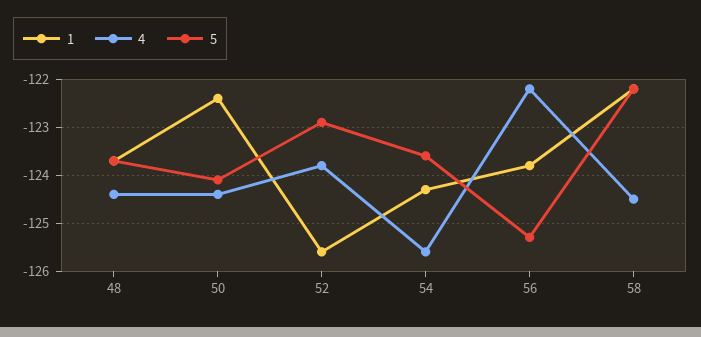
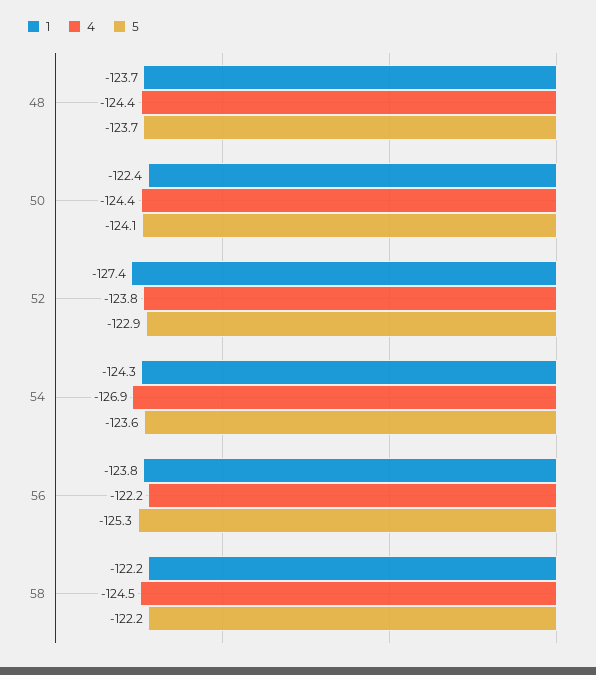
  {
    "1": {
      "48": -123.7,
      "50": -122.4,
-     "52": -125.5,
+     "52": -127.4,
      "54": -124.3,
      "56": -123.8,
      "58": -122.2
    },
    "4": {
      "48": -124.4,
      "50": -124.4,
      "52": -123.8,
-     "54": -125.5,
+     "54": -126.9,
      "56": -122.2,
      "58": -124.5
    },
    "5": {
      "48": -123.7,
      "50": -124.1,
      "52": -122.9,
      "54": -123.6,
      "56": -125.3,
      "58": -122.2
    }
  }

